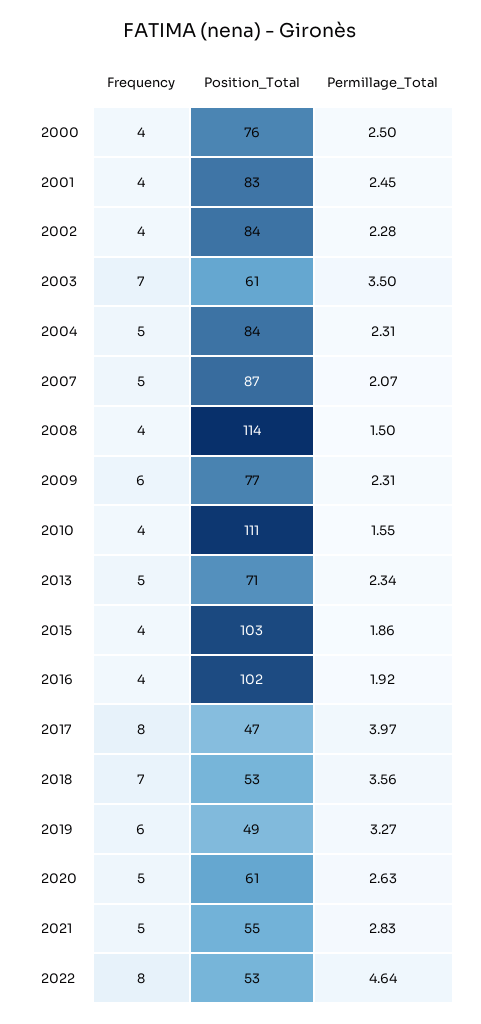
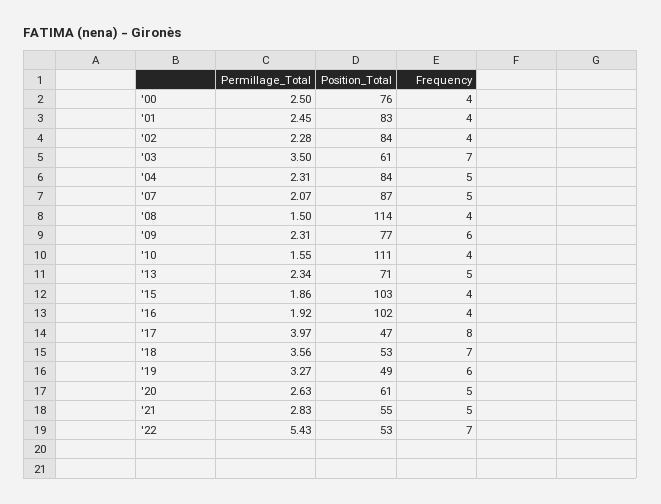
  {
    "Frequency": {
      "2000": 4,
      "2001": 4,
      "2002": 4,
      "2003": 7,
      "2004": 5,
      "2007": 5,
      "2008": 4,
      "2009": 6,
      "2010": 4,
      "2013": 5,
      "2015": 4,
      "2016": 4,
      "2017": 8,
      "2018": 7,
      "2019": 6,
      "2020": 5,
      "2021": 5,
-     "2022": 8
+     "2022": 7
    },
    "Position_Total": {
      "2000": 76,
      "2001": 83,
      "2002": 84,
      "2003": 61,
      "2004": 84,
      "2007": 87,
      "2008": 114,
      "2009": 77,
      "2010": 111,
      "2013": 71,
      "2015": 103,
      "2016": 102,
      "2017": 47,
      "2018": 53,
      "2019": 49,
      "2020": 61,
      "2021": 55,
      "2022": 53
    },
    "Permillage_Total": {
      "2000": 2.5,
      "2001": 2.45,
      "2002": 2.28,
      "2003": 3.5,
      "2004": 2.31,
      "2007": 2.07,
      "2008": 1.5,
      "2009": 2.31,
      "2010": 1.55,
      "2013": 2.34,
      "2015": 1.86,
      "2016": 1.92,
      "2017": 3.97,
      "2018": 3.56,
      "2019": 3.27,
      "2020": 2.63,
      "2021": 2.83,
-     "2022": 4.64
+     "2022": 5.43
    }
  }

